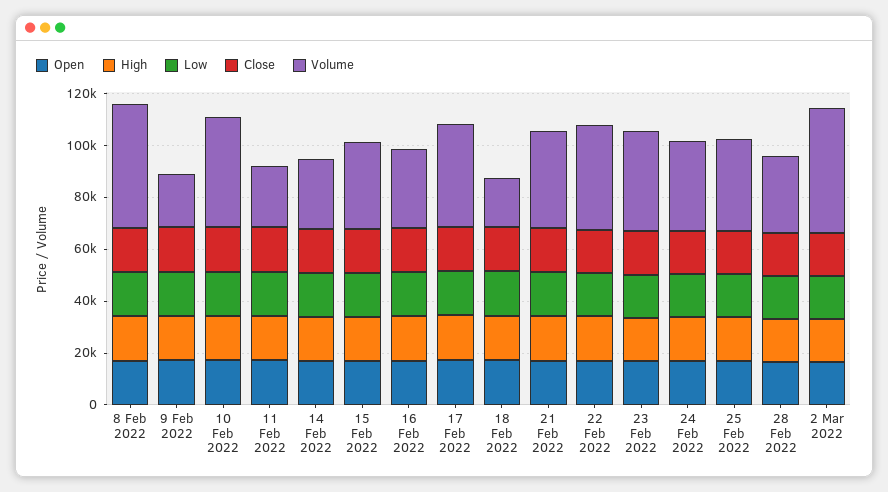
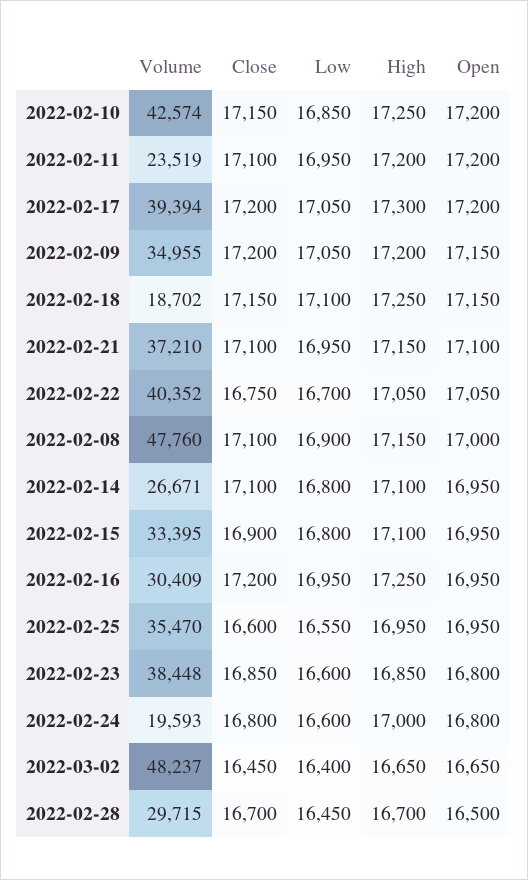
  {
    "Open": {
      "8 Feb 2022": 17000,
      "9 Feb 2022": 17150,
      "10 Feb 2022": 17200,
      "11 Feb 2022": 17200,
      "14 Feb 2022": 16950,
      "15 Feb 2022": 16950,
      "16 Feb 2022": 16950,
      "17 Feb 2022": 17200,
      "18 Feb 2022": 17150,
      "21 Feb 2022": 17100,
      "22 Feb 2022": 17050,
      "23 Feb 2022": 16800,
      "24 Feb 2022": 16800,
      "25 Feb 2022": 16950,
      "28 Feb 2022": 16500,
      "2 Mar 2022": 16650
    },
    "High": {
      "8 Feb 2022": 17150,
      "9 Feb 2022": 17200,
      "10 Feb 2022": 17250,
      "11 Feb 2022": 17200,
      "14 Feb 2022": 17100,
      "15 Feb 2022": 17100,
      "16 Feb 2022": 17250,
      "17 Feb 2022": 17300,
      "18 Feb 2022": 17250,
      "21 Feb 2022": 17150,
      "22 Feb 2022": 17050,
      "23 Feb 2022": 16850,
      "24 Feb 2022": 17000,
      "25 Feb 2022": 16950,
      "28 Feb 2022": 16700,
      "2 Mar 2022": 16650
    },
    "Low": {
      "8 Feb 2022": 16900,
      "9 Feb 2022": 17050,
      "10 Feb 2022": 16850,
      "11 Feb 2022": 16950,
      "14 Feb 2022": 16800,
      "15 Feb 2022": 16800,
      "16 Feb 2022": 16950,
      "17 Feb 2022": 17050,
      "18 Feb 2022": 17100,
      "21 Feb 2022": 16950,
      "22 Feb 2022": 16700,
      "23 Feb 2022": 16600,
      "24 Feb 2022": 16600,
      "25 Feb 2022": 16550,
      "28 Feb 2022": 16450,
      "2 Mar 2022": 16400
    },
    "Close": {
      "8 Feb 2022": 17100,
      "9 Feb 2022": 17200,
      "10 Feb 2022": 17150,
      "11 Feb 2022": 17100,
      "14 Feb 2022": 17100,
      "15 Feb 2022": 16900,
      "16 Feb 2022": 17200,
      "17 Feb 2022": 17200,
      "18 Feb 2022": 17150,
      "21 Feb 2022": 17100,
      "22 Feb 2022": 16750,
      "23 Feb 2022": 16850,
      "24 Feb 2022": 16800,
      "25 Feb 2022": 16600,
      "28 Feb 2022": 16700,
      "2 Mar 2022": 16450
    },
    "Volume": {
      "8 Feb 2022": 47760,
-     "9 Feb 2022": 20000,
+     "9 Feb 2022": 34955,
      "10 Feb 2022": 42574,
      "11 Feb 2022": 23519,
      "14 Feb 2022": 26671,
      "15 Feb 2022": 33395,
      "16 Feb 2022": 30409,
      "17 Feb 2022": 39394,
      "18 Feb 2022": 18702,
      "21 Feb 2022": 37210,
      "22 Feb 2022": 40352,
      "23 Feb 2022": 38448,
-     "24 Feb 2022": 35000,
+     "24 Feb 2022": 19593,
      "25 Feb 2022": 35470,
      "28 Feb 2022": 29715,
      "2 Mar 2022": 48237
    }
  }

